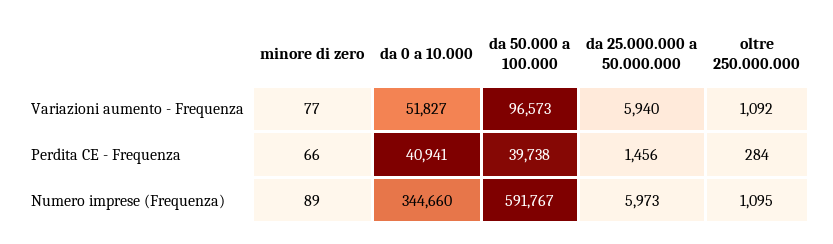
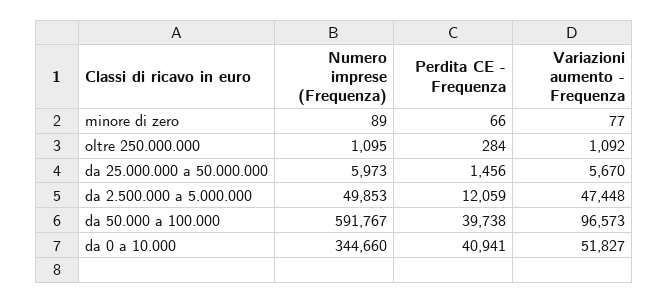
  {
    "minore di zero": {
      "Variazioni aumento - Frequenza": 77,
      "Perdita CE - Frequenza": 66,
      "Numero imprese (Frequenza)": 89
    },
    "da 0 a 10.000": {
      "Variazioni aumento - Frequenza": 51827,
      "Perdita CE - Frequenza": 40941,
      "Numero imprese (Frequenza)": 344660
    },
    "da 50.000 a 100.000": {
      "Variazioni aumento - Frequenza": 96573,
      "Perdita CE - Frequenza": 39738,
      "Numero imprese (Frequenza)": 591767
    },
    "da 25.000.000 a 50.000.000": {
-     "Variazioni aumento - Frequenza": 5940,
+     "Variazioni aumento - Frequenza": 5670,
      "Perdita CE - Frequenza": 1456,
      "Numero imprese (Frequenza)": 5973
    },
    "oltre 250.000.000": {
      "Variazioni aumento - Frequenza": 1092,
      "Perdita CE - Frequenza": 284,
      "Numero imprese (Frequenza)": 1095
-   }
+   },
+   "da 2.500.000 a 5.000.000": {
+     "Numero imprese (Frequenza)": 49853,
+     "Perdita CE - Frequenza": 12059,
+     "Variazioni aumento - Frequenza": 47448
+   }
  }

